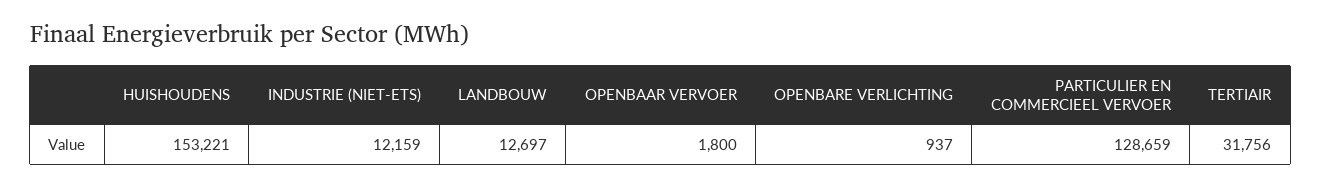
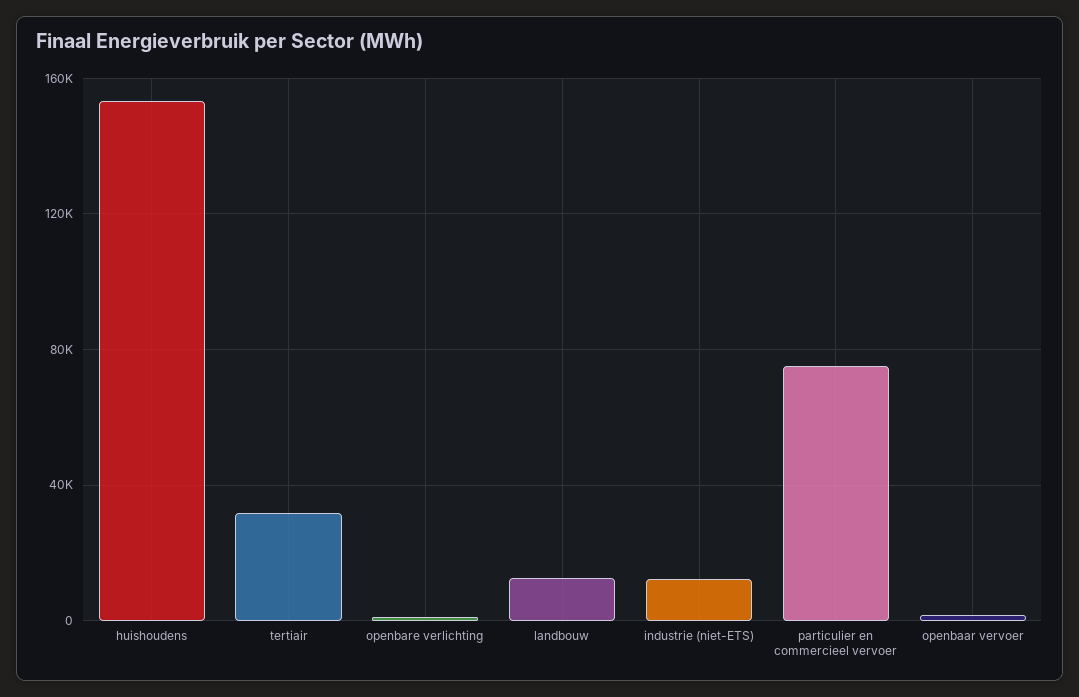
  {
    "HUISHOUDENS": 153221,
    "INDUSTRIE (NIET-ETS)": 12159,
    "LANDBOUW": 12697,
    "OPENBAAR VERVOER": 1800,
    "OPENBARE VERLICHTING": 937,
-   "PARTICULIER EN COMMERCIEEL VERVOER": 128659,
+   "PARTICULIER EN COMMERCIEEL VERVOER": 75000,
    "TERTIAIR": 31756
  }

